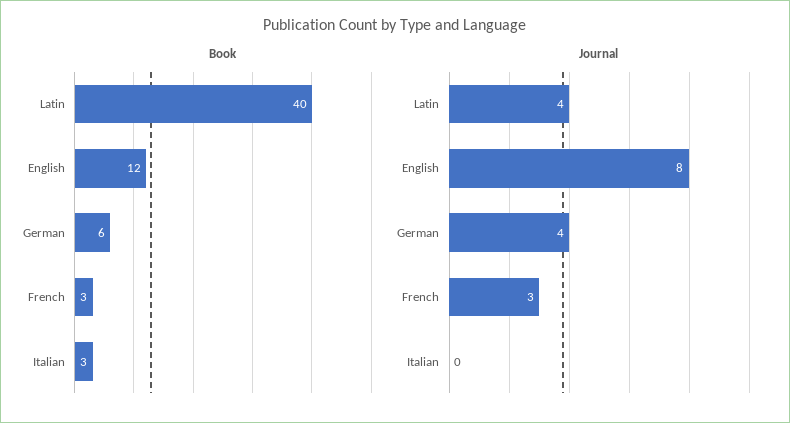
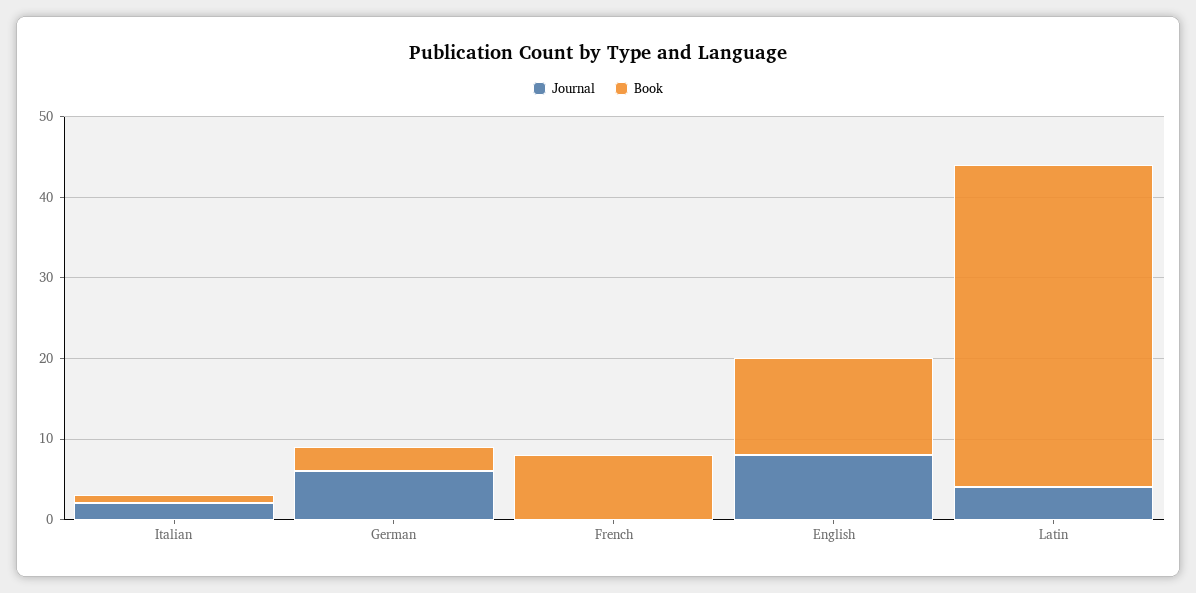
  {
    "Book": {
      "Latin": 40,
      "English": 12,
-     "German": 6,
+     "German": 3,
-     "French": 3,
+     "French": 8,
-     "Italian": 3
+     "Italian": 1
    },
    "Journal": {
      "Latin": 4,
      "English": 8,
-     "German": 4,
+     "German": 6,
-     "French": 3,
+     "French": 0,
-     "Italian": 0
+     "Italian": 2
    }
  }

